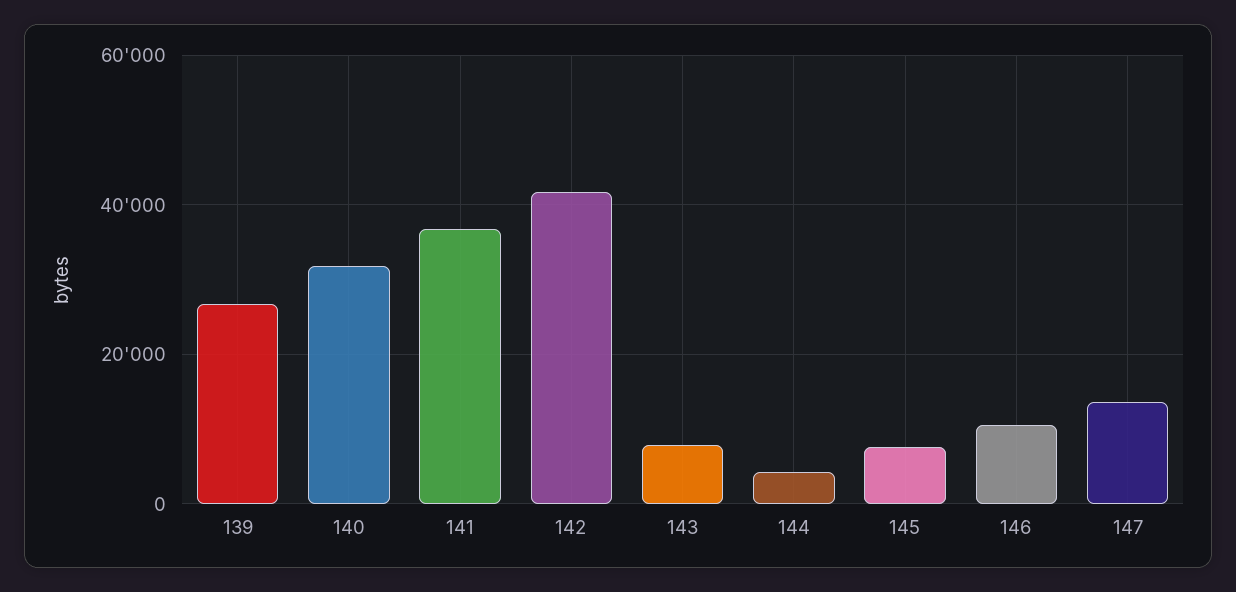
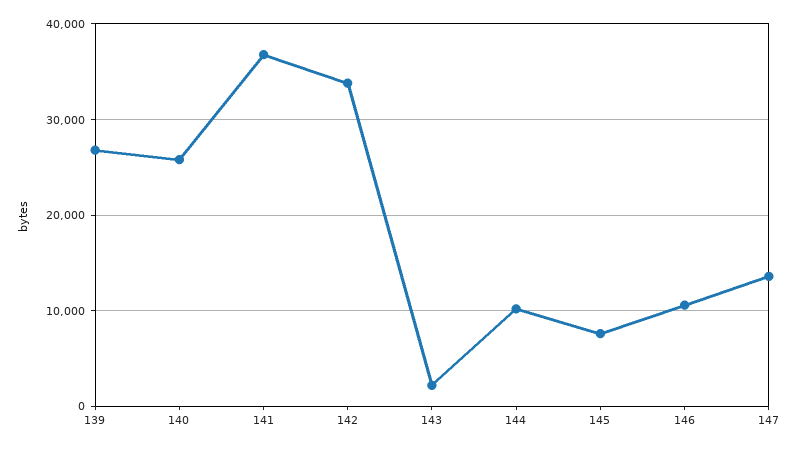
  {
    "139": 27000,
-   "140": 32000,
+   "140": 26000,
    "141": 37000,
-   "142": 42000,
+   "142": 34000,
-   "143": 8000,
+   "143": 2000,
-   "144": 4000,
+   "144": 10000,
    "145": 8000,
    "146": 11000,
    "147": 14000
  }

